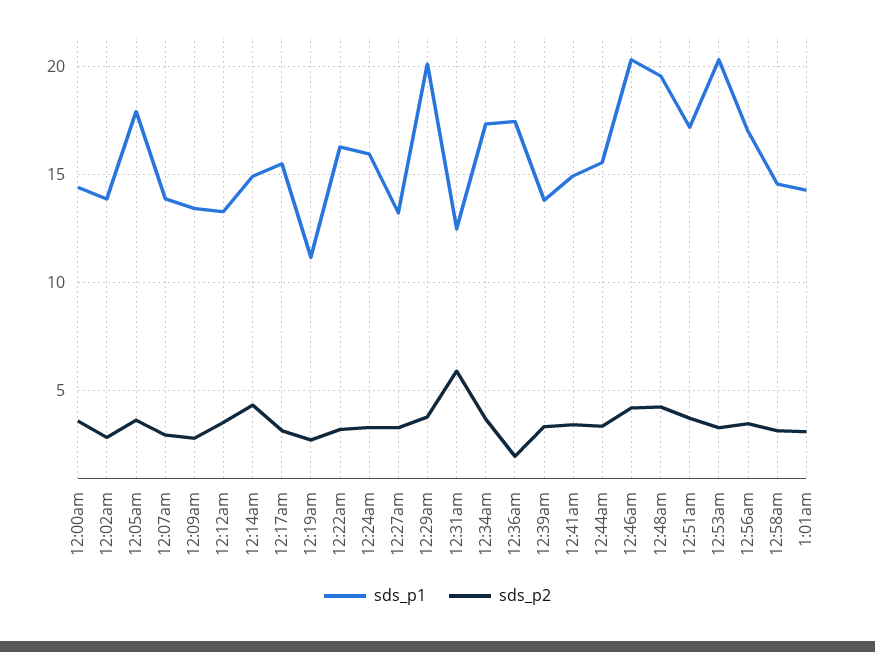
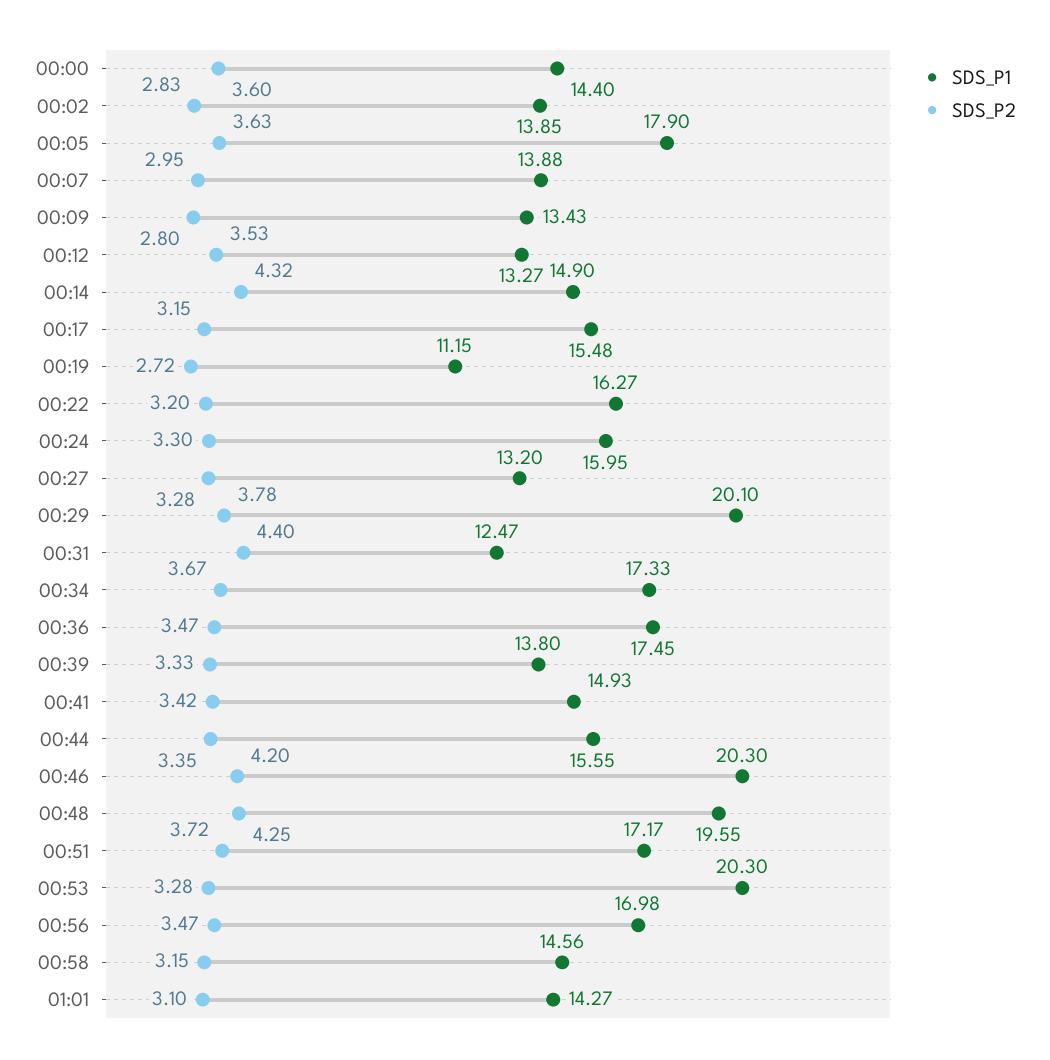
  {
    "sds_p1": {
      "12:00am": 14.4,
      "12:02am": 13.85,
      "12:05am": 17.9,
      "12:07am": 13.88,
      "12:09am": 13.43,
      "12:12am": 13.27,
      "12:14am": 14.9,
      "12:17am": 15.48,
      "12:19am": 11.15,
      "12:22am": 16.27,
      "12:24am": 15.95,
      "12:27am": 13.2,
      "12:29am": 20.1,
      "12:31am": 12.47,
      "12:34am": 17.33,
      "12:36am": 17.45,
      "12:39am": 13.8,
      "12:41am": 14.93,
      "12:44am": 15.55,
      "12:46am": 20.3,
      "12:48am": 19.55,
      "12:51am": 17.17,
      "12:53am": 20.3,
      "12:56am": 16.98,
      "12:58am": 14.56,
      "1:01am": 14.27
    },
    "sds_p2": {
      "12:00am": 3.6,
      "12:02am": 2.83,
      "12:05am": 3.63,
      "12:07am": 2.95,
      "12:09am": 2.8,
      "12:12am": 3.53,
      "12:14am": 4.32,
      "12:17am": 3.15,
      "12:19am": 2.72,
      "12:22am": 3.2,
      "12:24am": 3.3,
      "12:27am": 3.28,
      "12:29am": 3.78,
-     "12:31am": 6,
+     "12:31am": 4.4,
      "12:34am": 3.67,
-     "12:36am": 2,
+     "12:36am": 3.47,
      "12:39am": 3.33,
      "12:41am": 3.42,
      "12:44am": 3.35,
      "12:46am": 4.2,
      "12:48am": 4.25,
      "12:51am": 3.72,
      "12:53am": 3.28,
      "12:56am": 3.47,
      "12:58am": 3.15,
      "1:01am": 3.1
    }
  }

